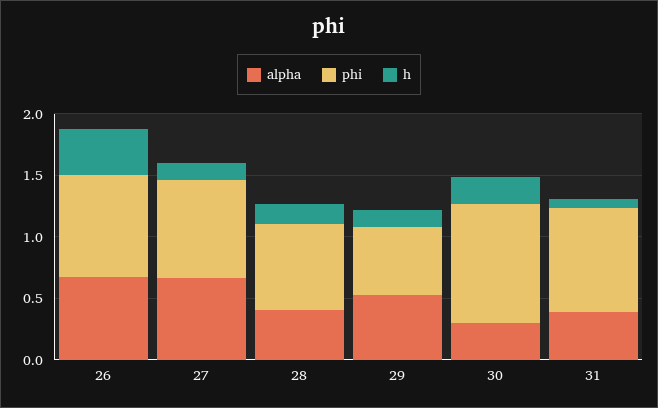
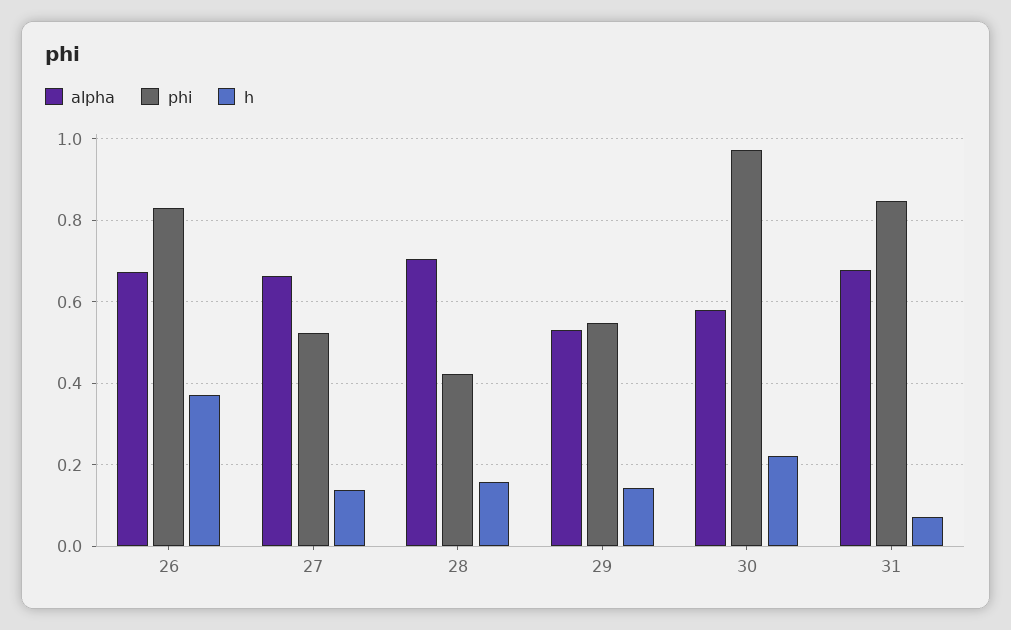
  {
    "alpha": {
      "26": 0.68,
      "27": 0.66,
-     "28": 0.4,
+     "28": 0.7,
      "29": 0.54,
-     "30": 0.3,
+     "30": 0.58,
-     "31": 0.4
+     "31": 0.68
    },
    "phi": {
      "26": 0.84,
-     "27": 0.8,
+     "27": 0.52,
-     "28": 0.7,
+     "28": 0.42,
      "29": 0.54,
      "30": 0.98,
      "31": 0.84
    },
    "h": {
      "26": 0.38,
      "27": 0.14,
      "28": 0.16,
      "29": 0.14,
      "30": 0.22,
      "31": 0.08
    }
  }

